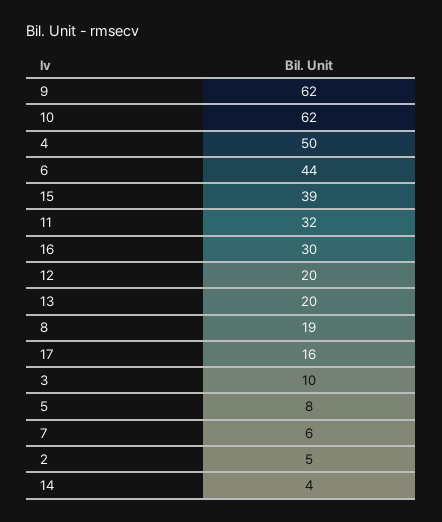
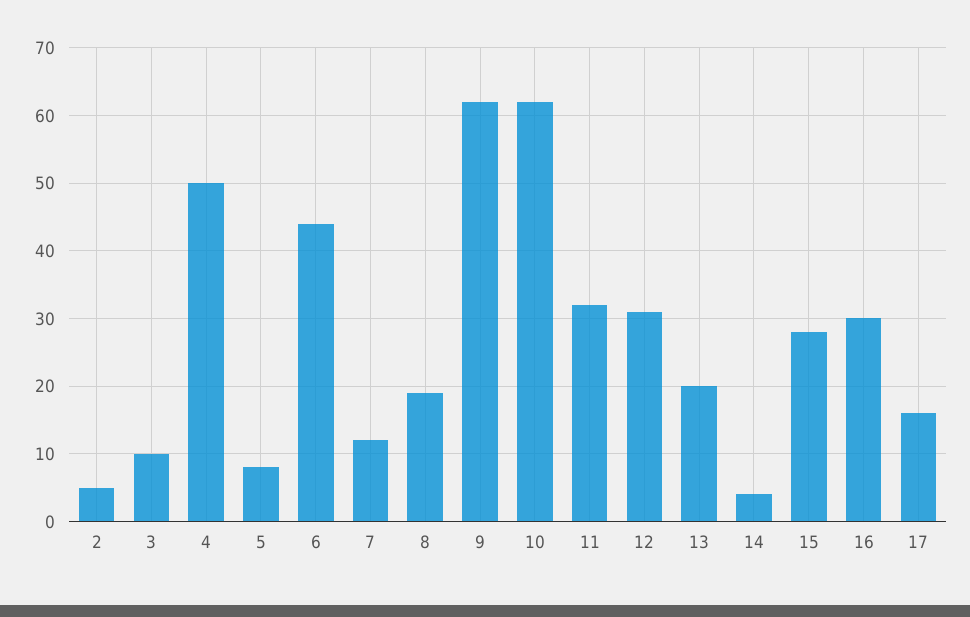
  {
    "9": 62,
    "10": 62,
    "4": 50,
    "6": 44,
-   "15": 39,
+   "15": 28,
    "11": 32,
    "16": 30,
-   "12": 20,
+   "12": 31,
    "13": 20,
    "8": 19,
    "17": 16,
    "3": 10,
    "5": 8,
-   "7": 6,
+   "7": 12,
    "2": 5,
    "14": 4
  }

